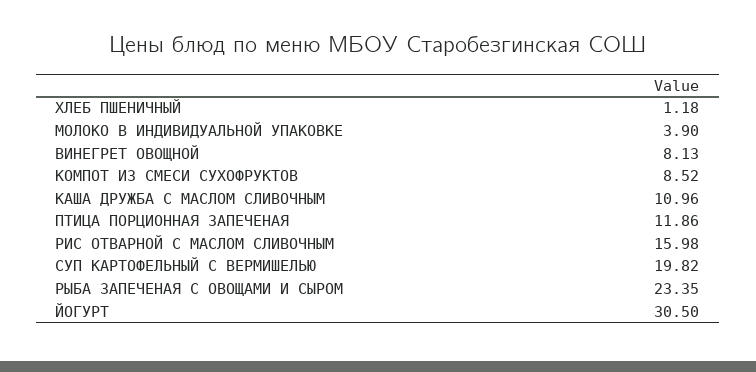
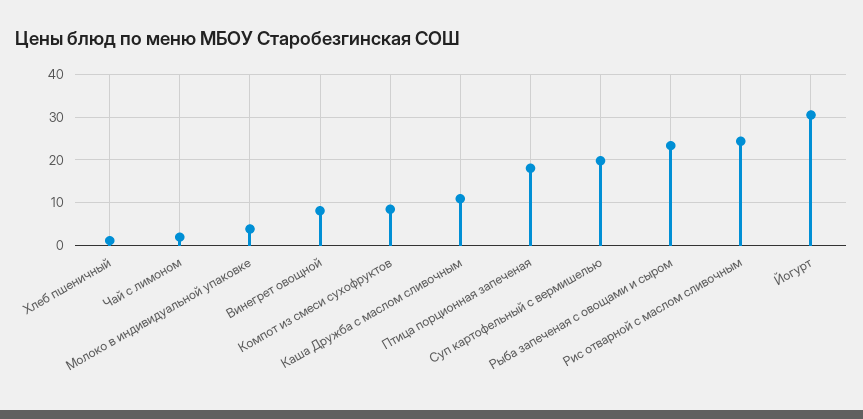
  {
    "ХЛЕБ ПШЕНИЧНЫЙ": 1.18,
    "МОЛОКО В ИНДИВИДУАЛЬНОЙ УПАКОВКЕ": 3.9,
    "ВИНЕГРЕТ ОВОЩНОЙ": 8.13,
    "КОМПОТ ИЗ СМЕСИ СУХОФРУКТОВ": 8.52,
    "КАША ДРУЖБА С МАСЛОМ СЛИВОЧНЫМ": 10.96,
-   "ПТИЦА ПОРЦИОННАЯ ЗАПЕЧЕНАЯ": 11.86,
+   "ПТИЦА ПОРЦИОННАЯ ЗАПЕЧЕНАЯ": 18,
-   "РИС ОТВАРНОЙ С МАСЛОМ СЛИВОЧНЫМ": 15.98,
+   "РИС ОТВАРНОЙ С МАСЛОМ СЛИВОЧНЫМ": 24,
    "СУП КАРТОФЕЛЬНЫЙ С ВЕРМИШЕЛЬЮ": 19.82,
    "РЫБА ЗАПЕЧЕНАЯ С ОВОЩАМИ И СЫРОМ": 23.35,
-   "ЙОГУРТ": 30.5
+   "ЙОГУРТ": 30.5,
+   "Чай с лимоном": 2
  }

